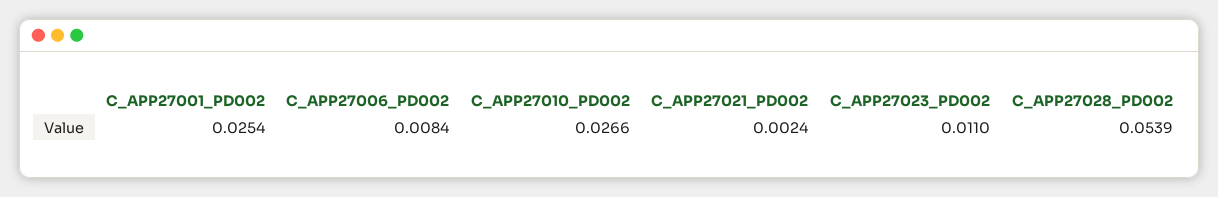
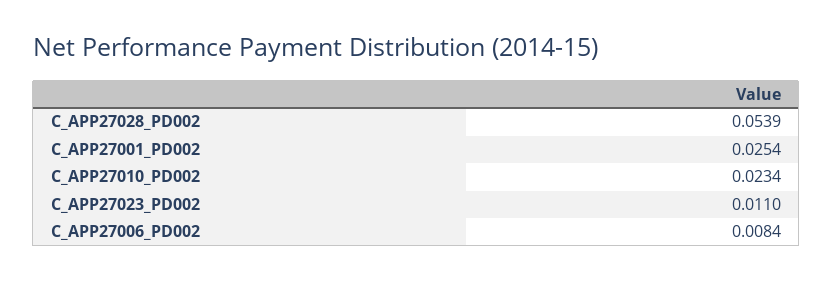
  {
    "C_APP27001_PD002": 0.0254,
    "C_APP27006_PD002": 0.0084,
-   "C_APP27010_PD002": 0.0266,
+   "C_APP27010_PD002": 0.0234,
-   "C_APP27021_PD002": 0.0024,
    "C_APP27023_PD002": 0.011,
    "C_APP27028_PD002": 0.0539
  }

